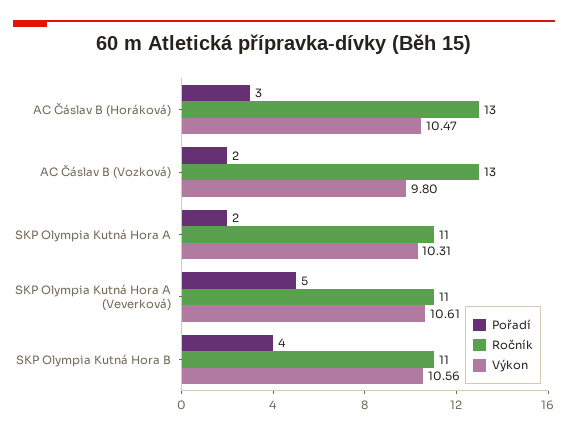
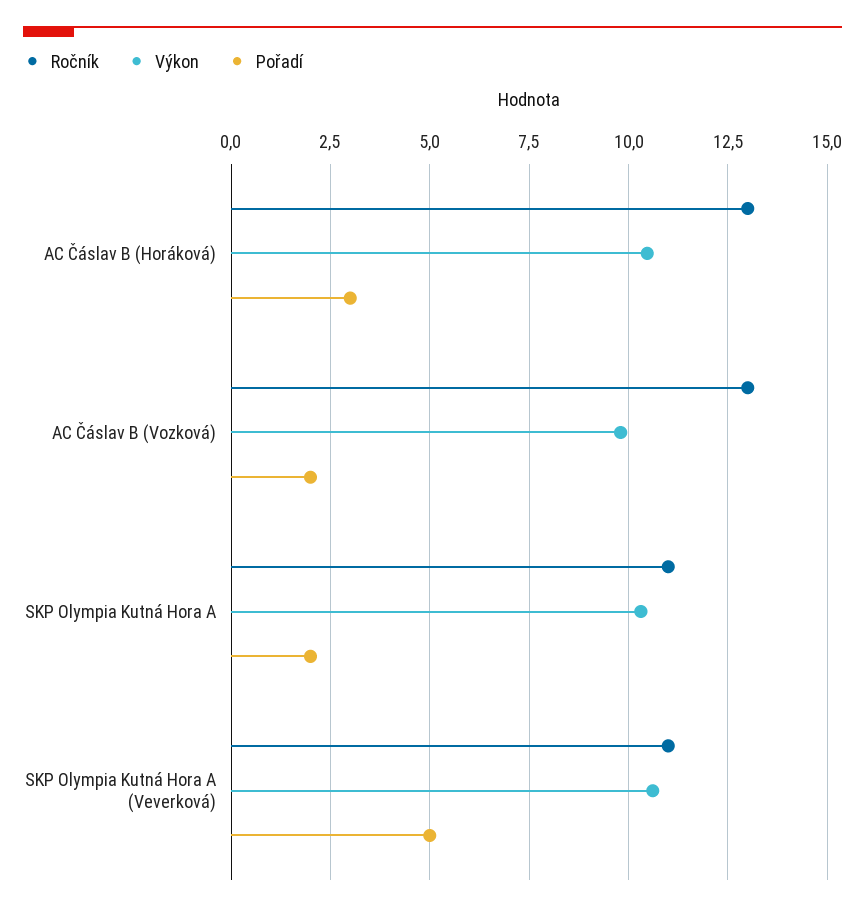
  {
    "Pořadí": {
      "AC Čáslav B (Horáková)": 3,
      "AC Čáslav B (Vozková)": 2,
      "SKP Olympia Kutná Hora A": 2,
-     "SKP Olympia Kutná Hora A (Veverková)": 5,
+     "SKP Olympia Kutná Hora A (Veverková)": 5
-     "SKP Olympia Kutná Hora B": 4
    },
    "Ročník": {
      "AC Čáslav B (Horáková)": 13,
      "AC Čáslav B (Vozková)": 13,
      "SKP Olympia Kutná Hora A": 11,
-     "SKP Olympia Kutná Hora A (Veverková)": 11,
+     "SKP Olympia Kutná Hora A (Veverková)": 11
-     "SKP Olympia Kutná Hora B": 11
    },
    "Výkon": {
      "AC Čáslav B (Horáková)": 10.47,
      "AC Čáslav B (Vozková)": 9.8,
      "SKP Olympia Kutná Hora A": 10.31,
-     "SKP Olympia Kutná Hora A (Veverková)": 10.61,
+     "SKP Olympia Kutná Hora A (Veverková)": 10.61
-     "SKP Olympia Kutná Hora B": 10.56
    }
  }

